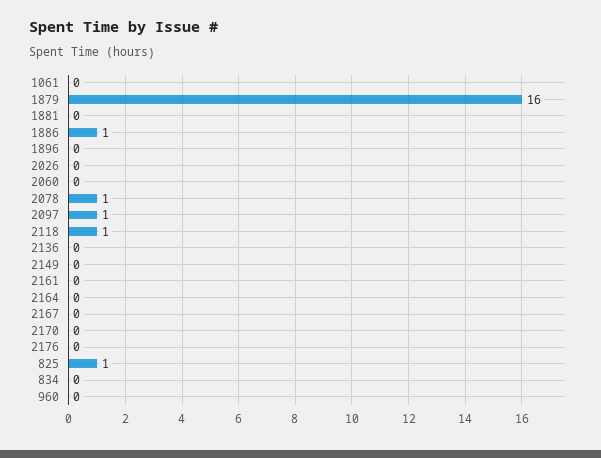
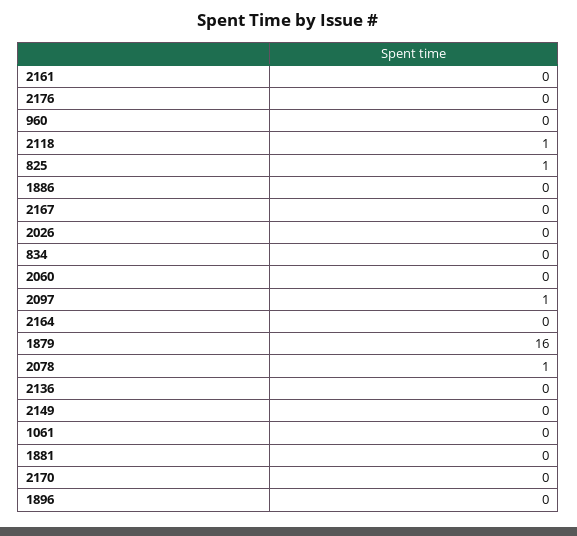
  {
    "1061": 0,
    "1879": 16,
    "1881": 0,
-   "1886": 1,
+   "1886": 0,
    "1896": 0,
    "2026": 0,
    "2060": 0,
    "2078": 1,
    "2097": 1,
    "2118": 1,
    "2136": 0,
    "2149": 0,
    "2161": 0,
    "2164": 0,
    "2167": 0,
    "2170": 0,
    "2176": 0,
    "825": 1,
    "834": 0,
    "960": 0
  }

